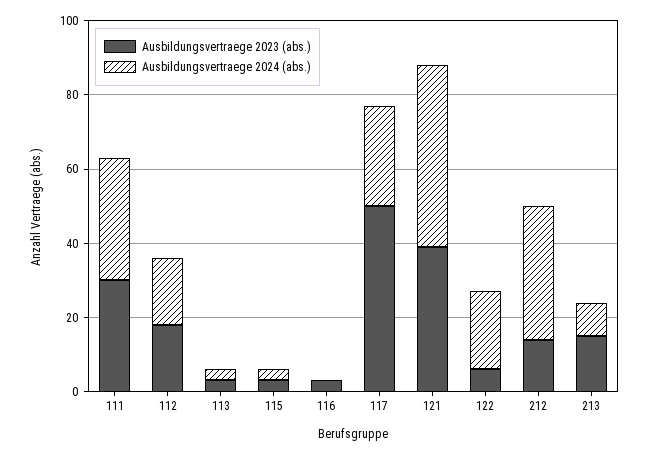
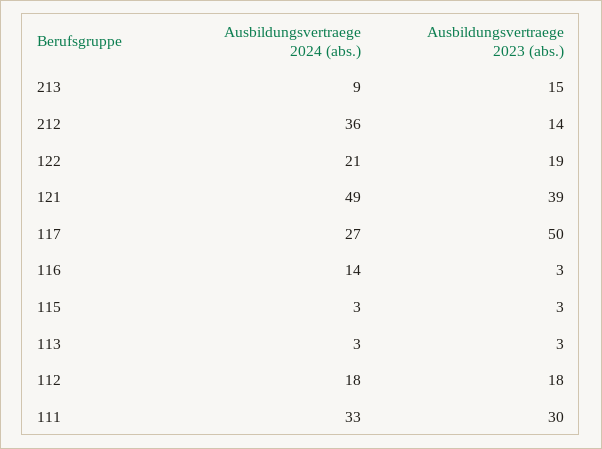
  {
    "Ausbildungsvertraege 2023 (abs.)": {
      "111": 30,
      "112": 18,
      "113": 3,
      "115": 3,
      "116": 3,
      "117": 50,
      "121": 39,
-     "122": 5,
+     "122": 19,
      "212": 14,
      "213": 15
    },
    "Ausbildungsvertraege 2024 (abs.)": {
      "111": 33,
      "112": 18,
      "113": 3,
      "115": 3,
-     "116": 0,
+     "116": 14,
      "117": 27,
      "121": 49,
      "122": 21,
      "212": 36,
      "213": 9
    }
  }

